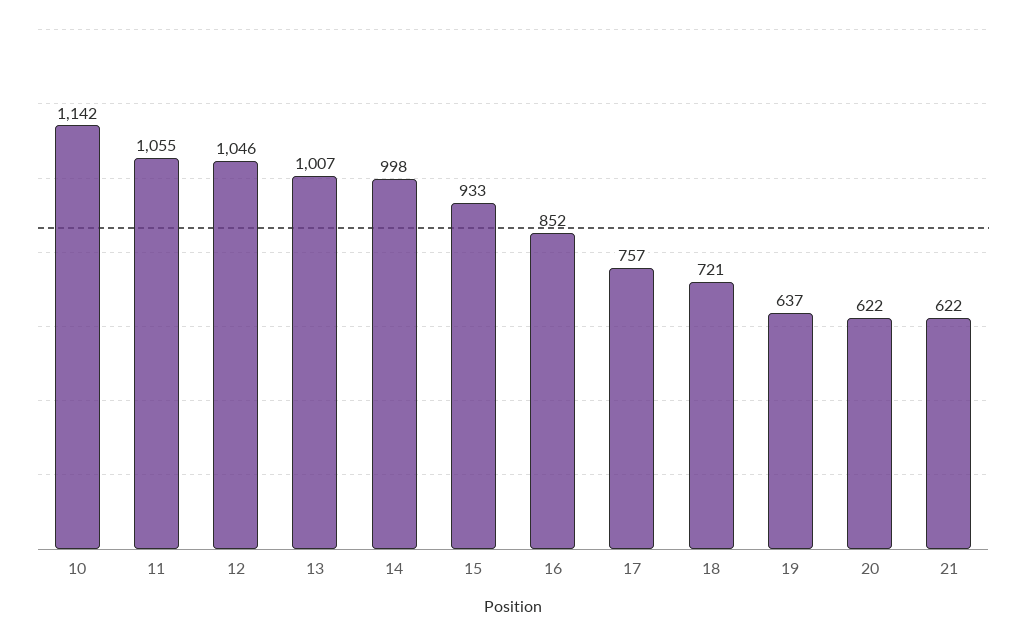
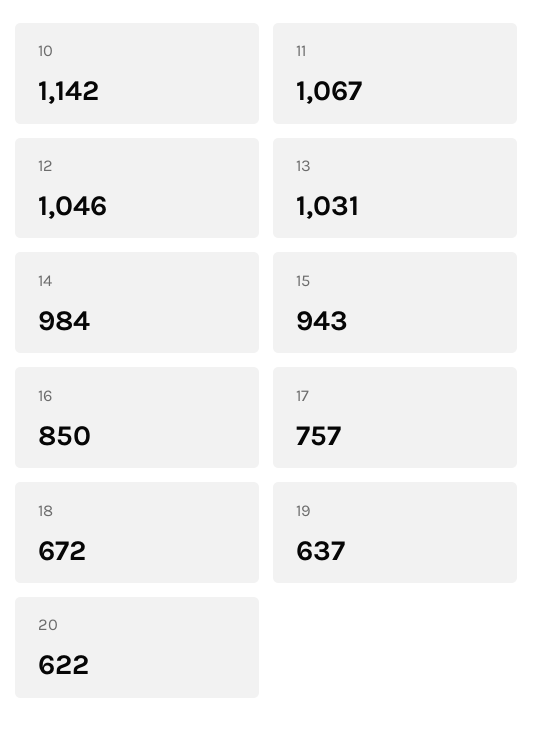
  {
    "10": 1142,
-   "11": 1055,
+   "11": 1067,
    "12": 1046,
-   "13": 1007,
+   "13": 1031,
-   "14": 998,
+   "14": 984,
-   "15": 933,
+   "15": 943,
-   "16": 852,
+   "16": 850,
    "17": 757,
-   "18": 721,
+   "18": 672,
    "19": 637,
-   "20": 622,
+   "20": 622
-   "21": 622
  }

